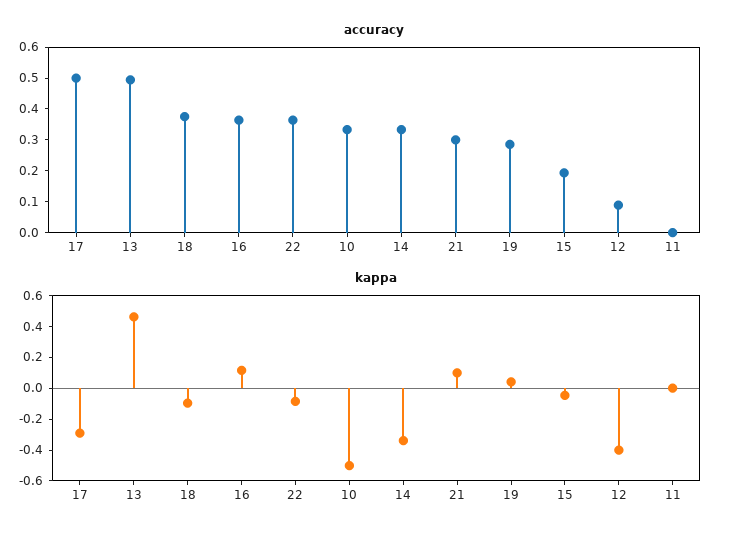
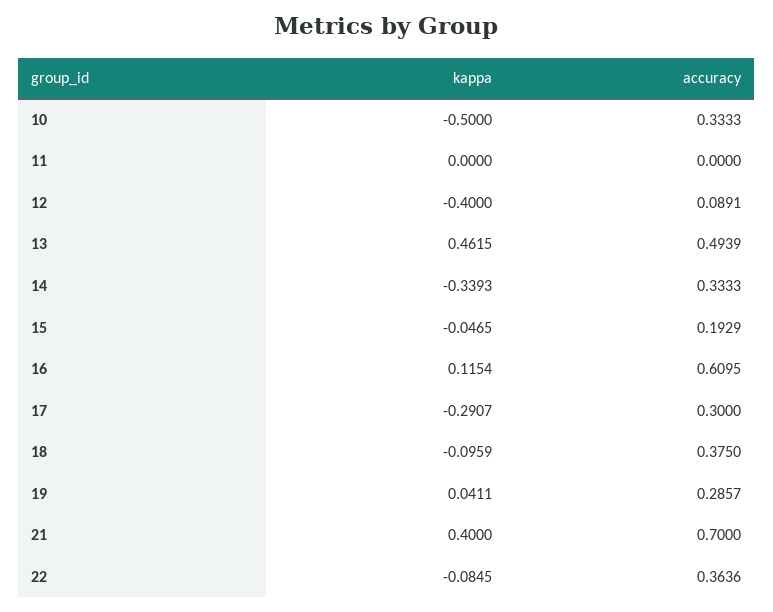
  {
    "accuracy": {
-     "17": 0.5,
+     "17": 0.3,
      "13": 0.4939,
      "18": 0.375,
-     "16": 0.35,
+     "16": 0.6095,
      "22": 0.3636,
      "10": 0.3333,
      "14": 0.3333,
-     "21": 0.3,
+     "21": 0.7,
      "19": 0.2857,
      "15": 0.1929,
      "12": 0.0891,
      "11": 0
    },
    "kappa": {
      "17": -0.2907,
      "13": 0.4615,
      "18": -0.0959,
      "16": 0.1154,
      "22": -0.0845,
      "10": -0.5,
      "14": -0.3393,
-     "21": 0.1,
+     "21": 0.4,
      "19": 0.0411,
      "15": -0.0465,
      "12": -0.4,
      "11": 0
    }
  }

